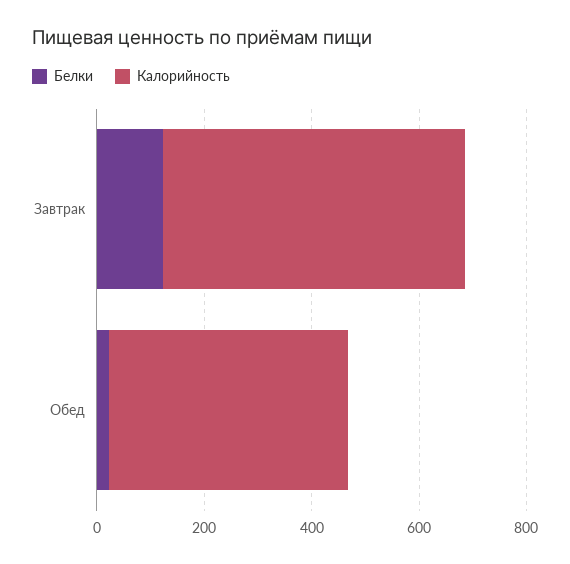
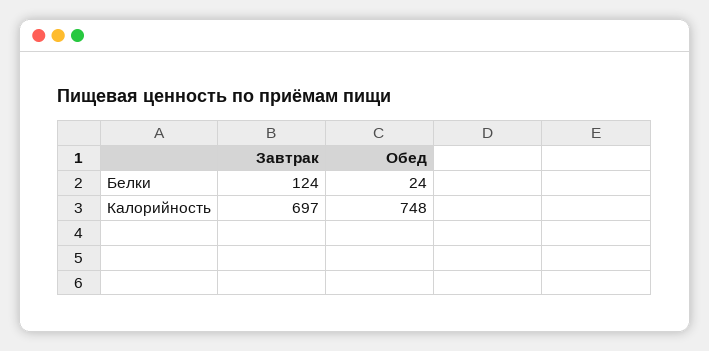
  {
    "Белки": {
      "Завтрак": 124,
      "Обед": 24
    },
    "Калорийность": {
-     "Завтрак": 550,
+     "Завтрак": 697,
-     "Обед": 450
+     "Обед": 748
    }
  }

